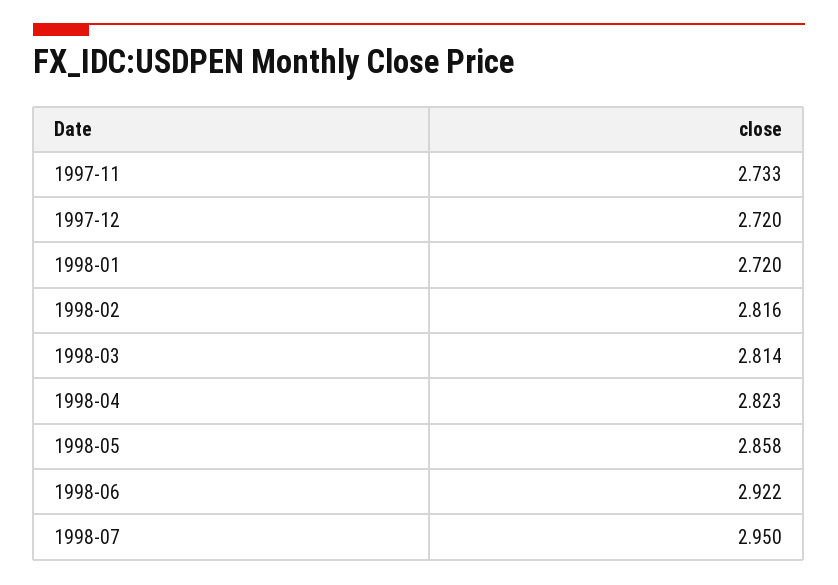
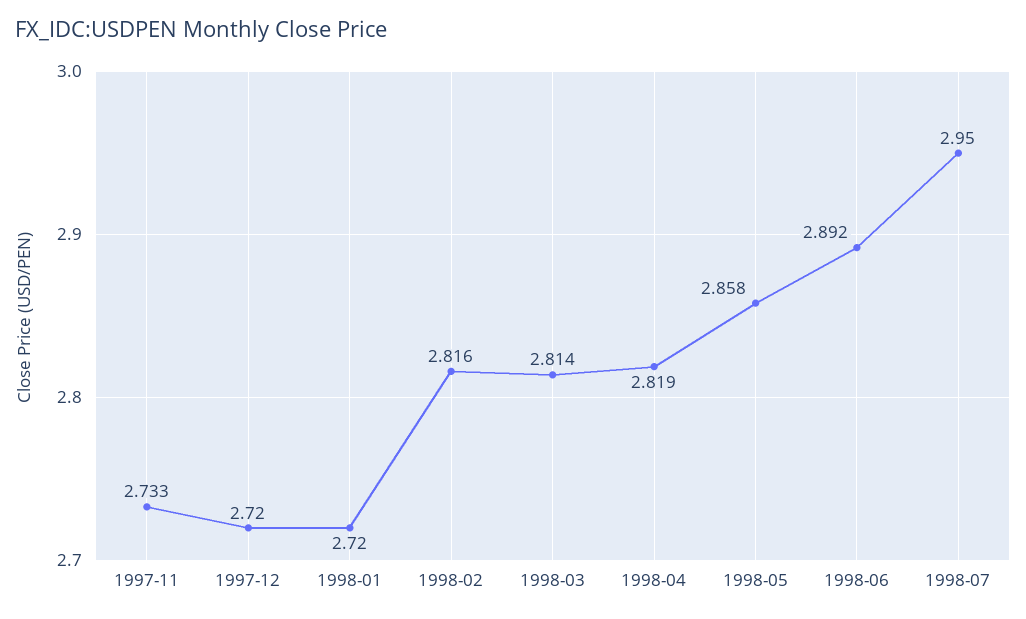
  {
    "1997-11": 2.733,
    "1997-12": 2.72,
    "1998-01": 2.72,
    "1998-02": 2.816,
    "1998-03": 2.814,
-   "1998-04": 2.823,
+   "1998-04": 2.819,
    "1998-05": 2.858,
-   "1998-06": 2.922,
+   "1998-06": 2.892,
    "1998-07": 2.95
  }

